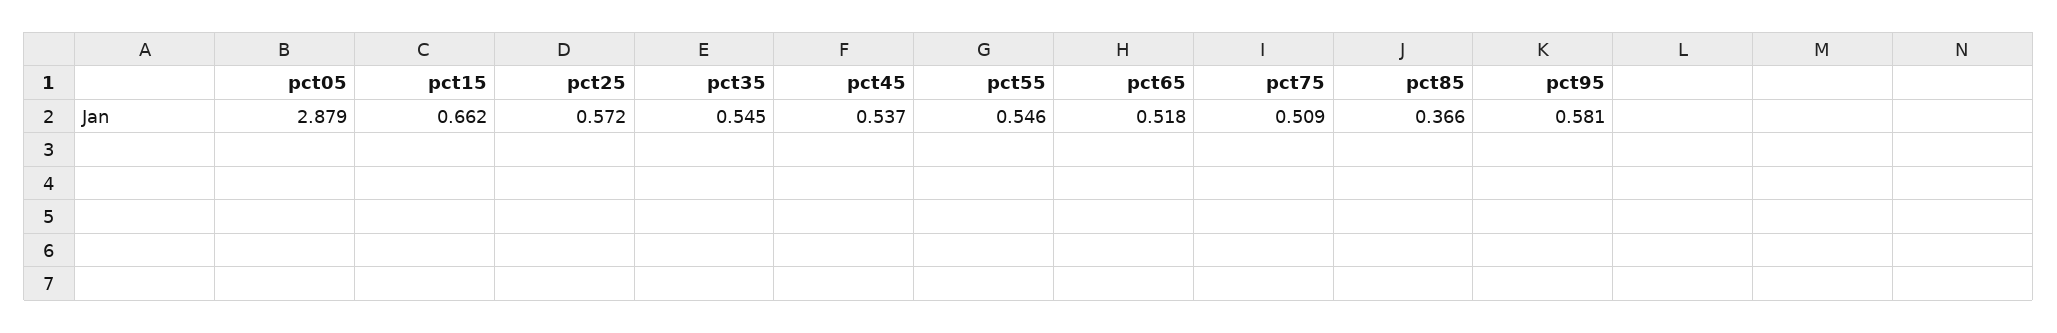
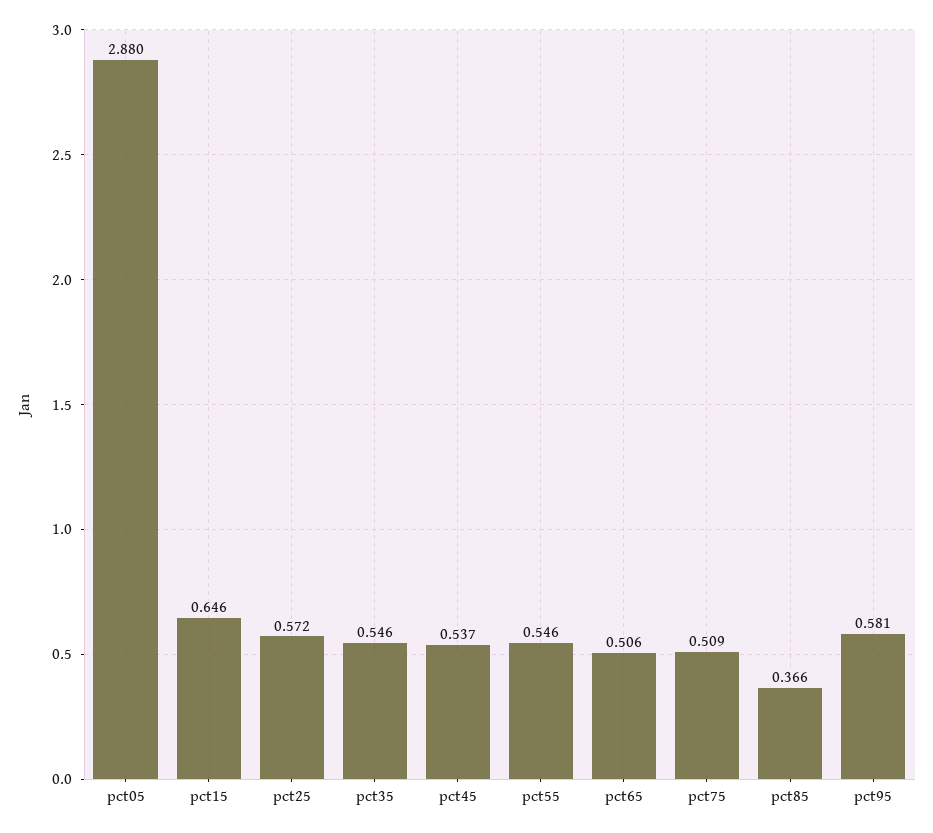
  {
-   "pct05": 2.879,
+   "pct05": 2.88,
-   "pct15": 0.662,
+   "pct15": 0.646,
    "pct25": 0.572,
-   "pct35": 0.545,
+   "pct35": 0.546,
    "pct45": 0.537,
    "pct55": 0.546,
-   "pct65": 0.518,
+   "pct65": 0.506,
    "pct75": 0.509,
    "pct85": 0.366,
    "pct95": 0.581
  }

